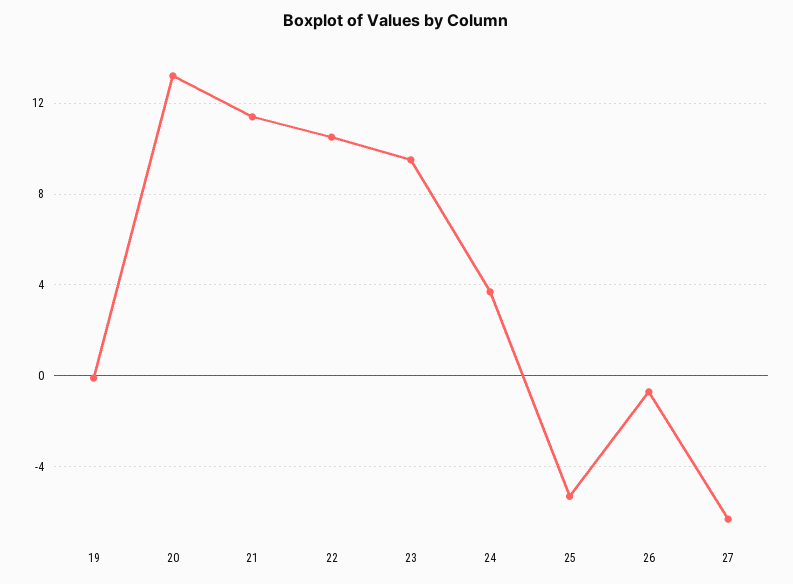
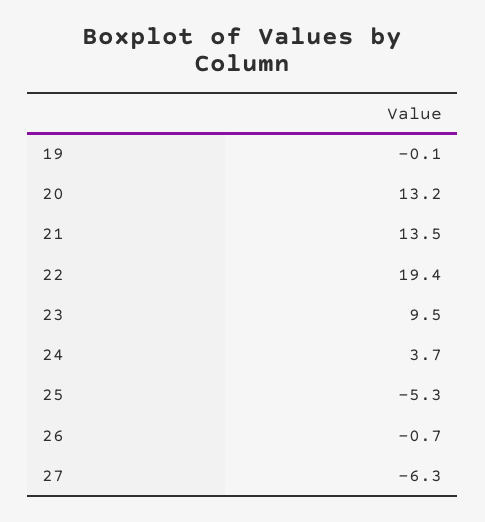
  {
    "19": -0.1,
    "20": 13.2,
-   "21": 11.5,
+   "21": 13.5,
-   "22": 10.5,
+   "22": 19.4,
    "23": 9.5,
    "24": 3.7,
    "25": -5.3,
    "26": -0.7,
    "27": -6.3
  }

